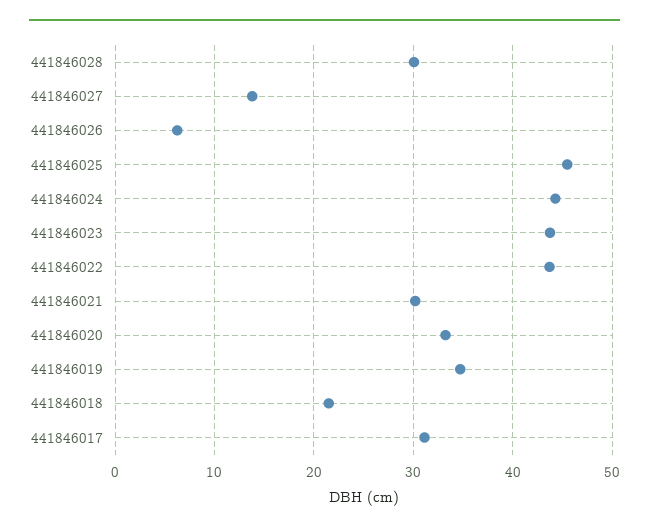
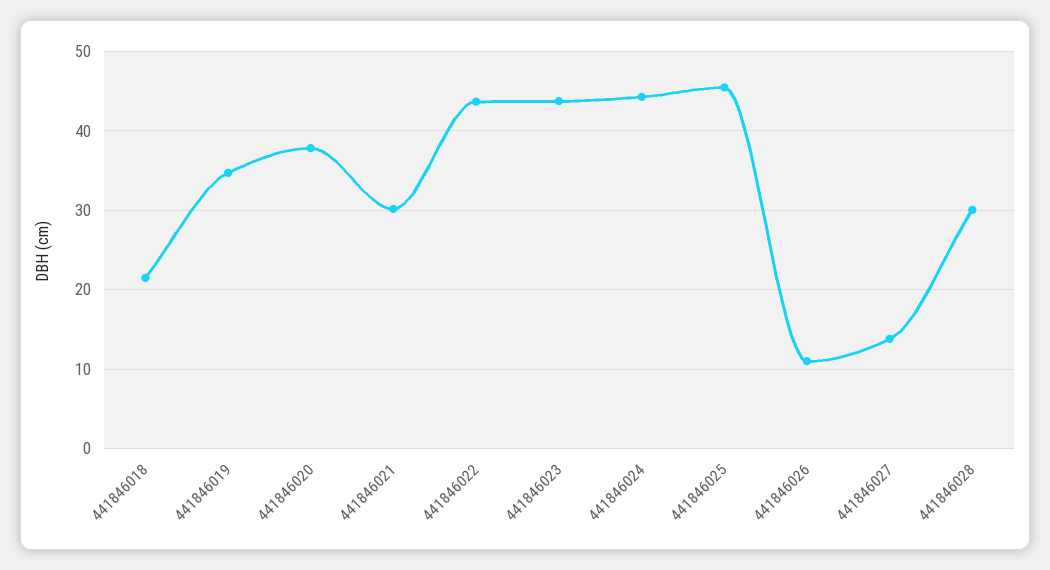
  {
    "441846028": 30,
    "441846027": 14,
-   "441846026": 6,
+   "441846026": 11,
    "441846025": 45,
    "441846024": 44,
    "441846023": 44,
    "441846022": 44,
    "441846021": 30,
-   "441846020": 33,
+   "441846020": 38,
    "441846019": 35,
-   "441846018": 22,
+   "441846018": 22
-   "441846017": 31
  }

